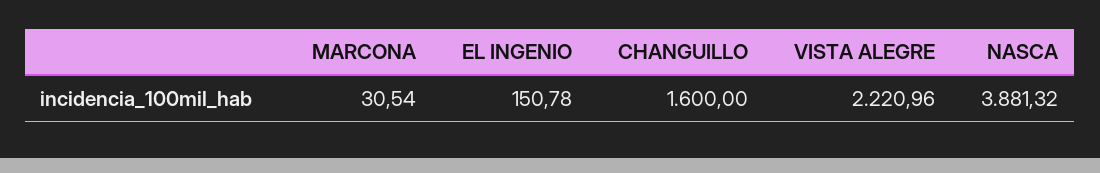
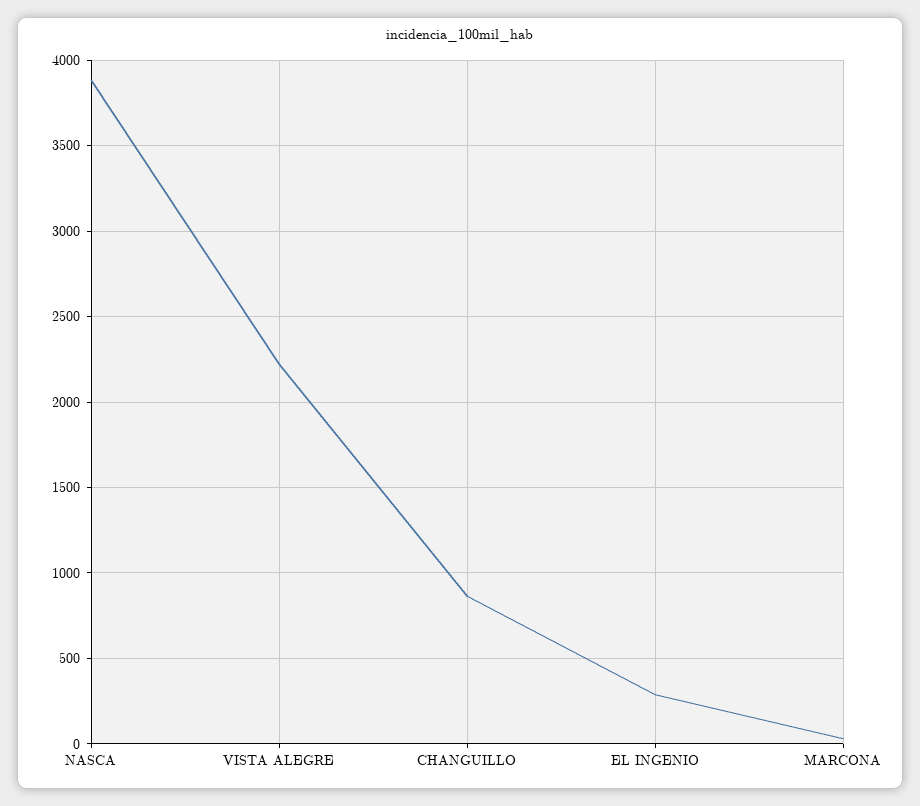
  {
    "MARCONA": 30.54,
-   "EL INGENIO": 150.78,
+   "EL INGENIO": 300,
-   "CHANGUILLO": 1600,
+   "CHANGUILLO": 850,
    "VISTA ALEGRE": 2220.96,
    "NASCA": 3881.32
  }

